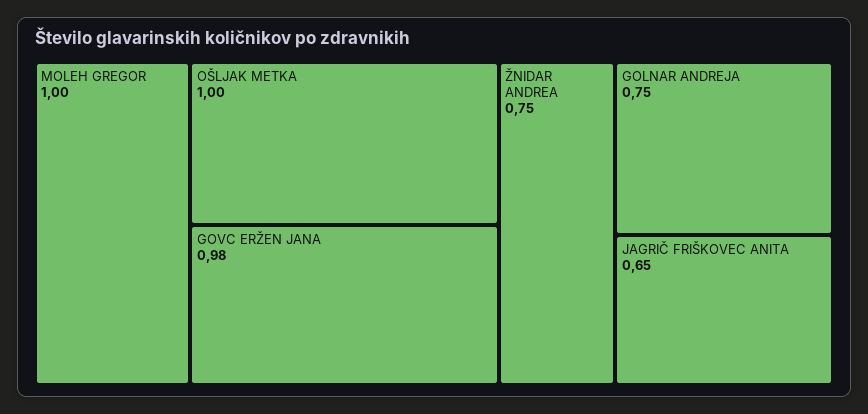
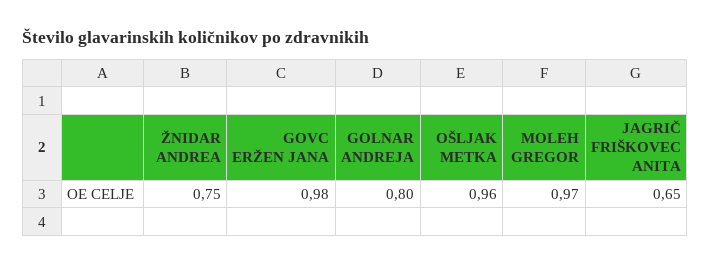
  {
-   "MOLEH GREGOR": 1,
+   "MOLEH GREGOR": 0.97,
-   "OŠLJAK METKA": 1,
+   "OŠLJAK METKA": 0.96,
    "GOVC ERŽEN JANA": 0.98,
    "ŽNIDAR ANDREA": 0.75,
-   "GOLNAR ANDREJA": 0.75,
+   "GOLNAR ANDREJA": 0.8,
    "JAGRIČ FRIŠKOVEC ANITA": 0.65
  }

